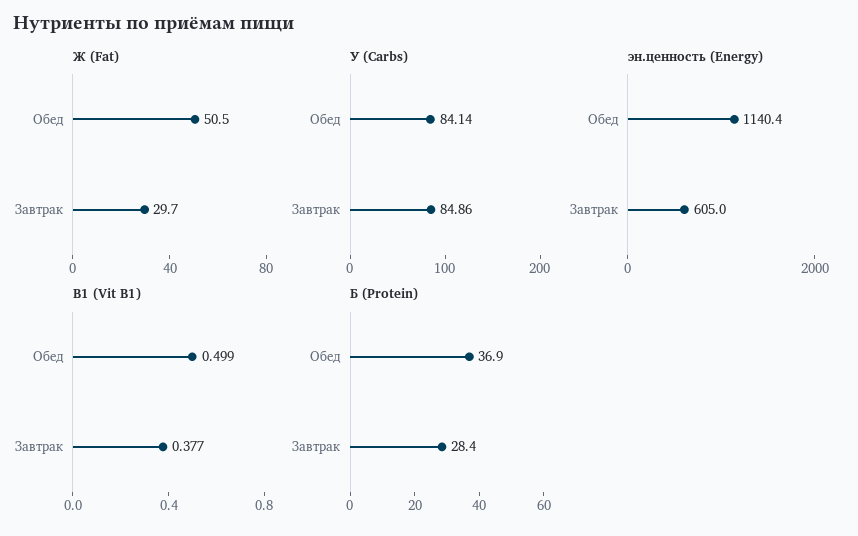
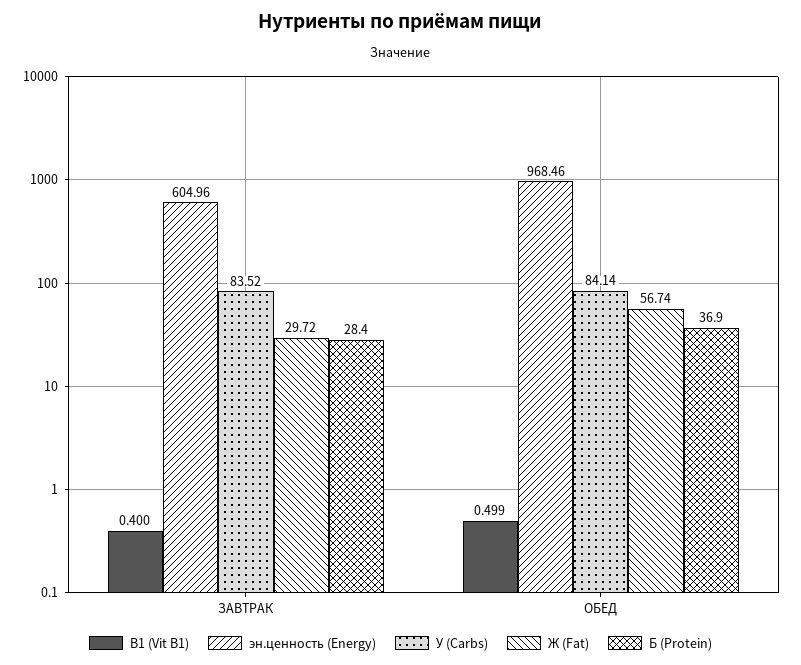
  {
    "Ж (Fat)": {
-     "Обед": 50.5,
+     "Обед": 56.74,
      "Завтрак": 29.72
    },
    "У (Carbs)": {
      "Обед": 84.14,
-     "Завтрак": 84.86
+     "Завтрак": 83.52
    },
    "эн.ценность (Energy)": {
-     "Обед": 1140.4,
+     "Обед": 968.46,
      "Завтрак": 604.96
    },
    "В1 (Vit B1)": {
      "Обед": 0.499,
-     "Завтрак": 0.377
+     "Завтрак": 0.4
    },
    "Б (Protein)": {
      "Обед": 36.9,
      "Завтрак": 28.4
    }
  }

